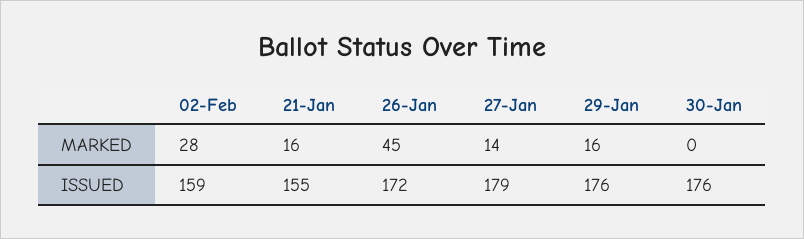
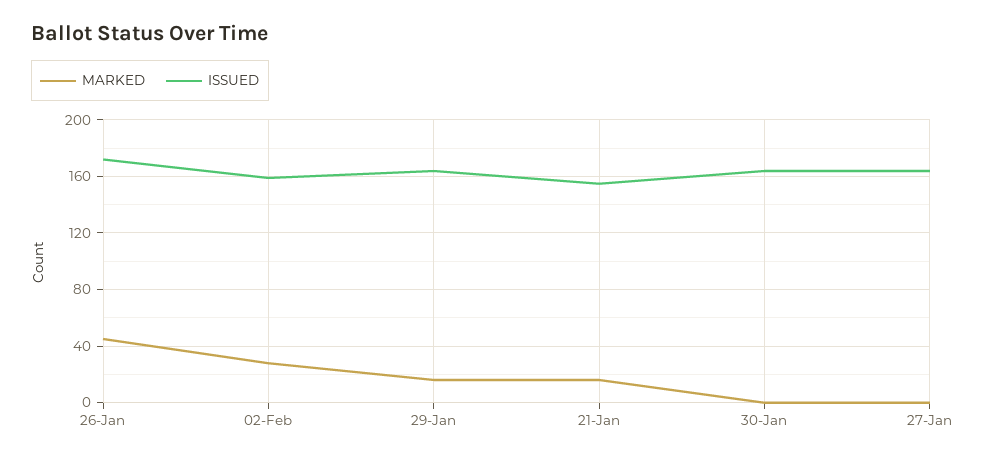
  {
    "MARKED": {
      "02-Feb": 28,
      "21-Jan": 16,
      "26-Jan": 45,
-     "27-Jan": 14,
+     "27-Jan": 0,
      "29-Jan": 16,
      "30-Jan": 0
    },
    "ISSUED": {
      "02-Feb": 159,
      "21-Jan": 155,
      "26-Jan": 172,
-     "27-Jan": 179,
+     "27-Jan": 165,
-     "29-Jan": 176,
+     "29-Jan": 165,
-     "30-Jan": 176
+     "30-Jan": 165
    }
  }

